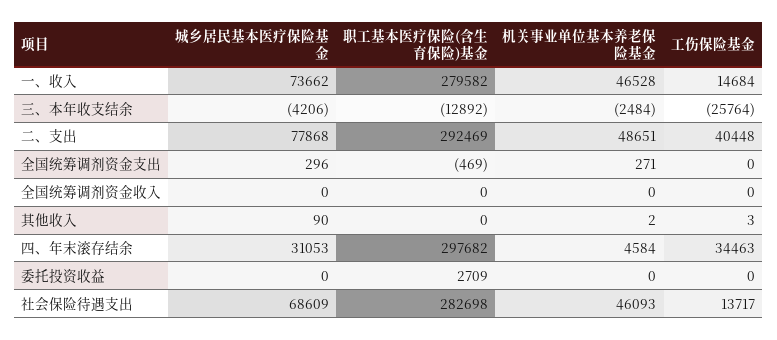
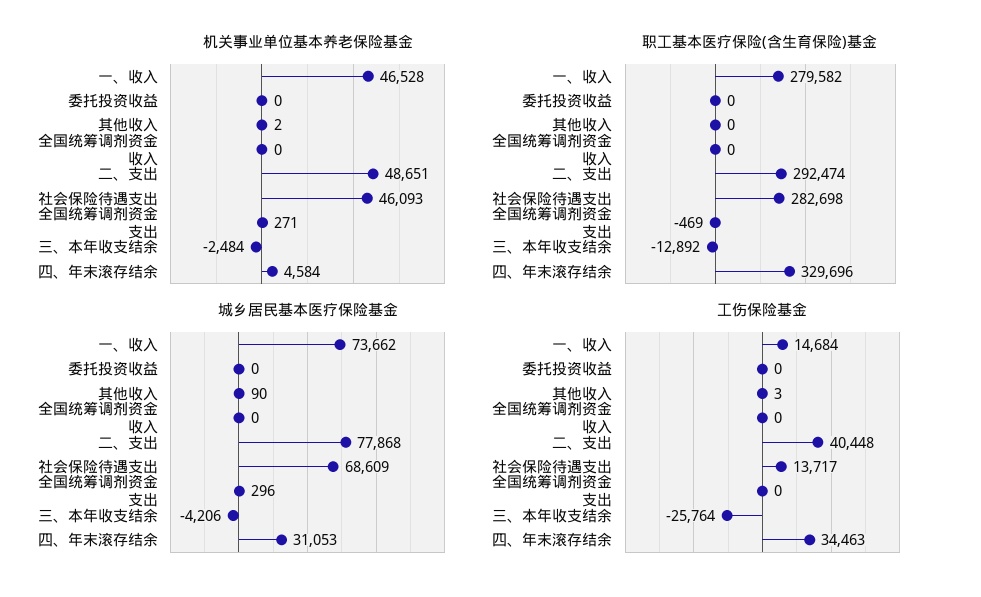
  {
    "城乡居民基本医疗保险基金": {
      "一、收入": 73662,
      "三、本年收支结余": -4206,
      "二、支出": 77868,
      "全国统筹调剂资金支出": 296,
      "全国统筹调剂资金收入": 0,
      "其他收入": 90,
      "四、年末滚存结余": 31053,
      "委托投资收益": 0,
      "社会保险待遇支出": 68609
    },
    "职工基本医疗保险(含生育保险)基金": {
      "一、收入": 279582,
      "三、本年收支结余": -12892,
-     "二、支出": 292469,
+     "二、支出": 292474,
      "全国统筹调剂资金支出": -469,
      "全国统筹调剂资金收入": 0,
      "其他收入": 0,
-     "四、年末滚存结余": 297682,
+     "四、年末滚存结余": 329696,
-     "委托投资收益": 2709,
+     "委托投资收益": 0,
      "社会保险待遇支出": 282698
    },
    "机关事业单位基本养老保险基金": {
      "一、收入": 46528,
      "三、本年收支结余": -2484,
      "二、支出": 48651,
      "全国统筹调剂资金支出": 271,
      "全国统筹调剂资金收入": 0,
      "其他收入": 2,
      "四、年末滚存结余": 4584,
      "委托投资收益": 0,
      "社会保险待遇支出": 46093
    },
    "工伤保险基金": {
      "一、收入": 14684,
      "三、本年收支结余": -25764,
      "二、支出": 40448,
      "全国统筹调剂资金支出": 0,
      "全国统筹调剂资金收入": 0,
      "其他收入": 3,
      "四、年末滚存结余": 34463,
      "委托投资收益": 0,
      "社会保险待遇支出": 13717
    }
  }

